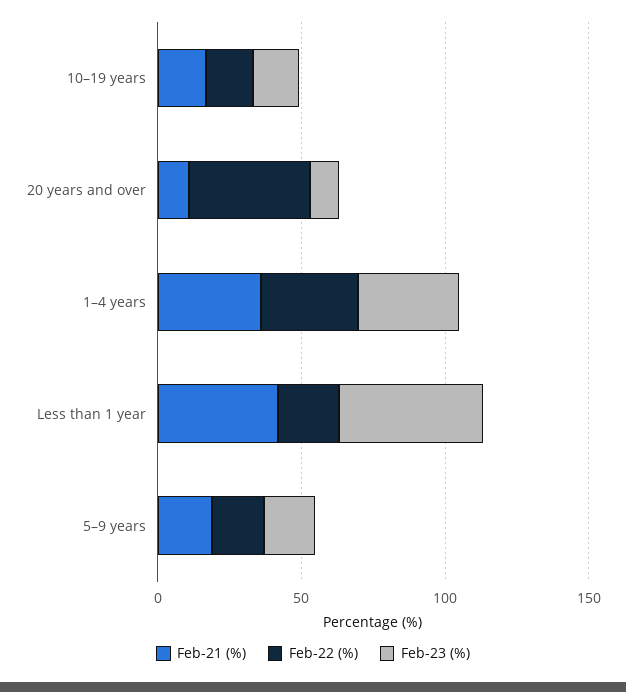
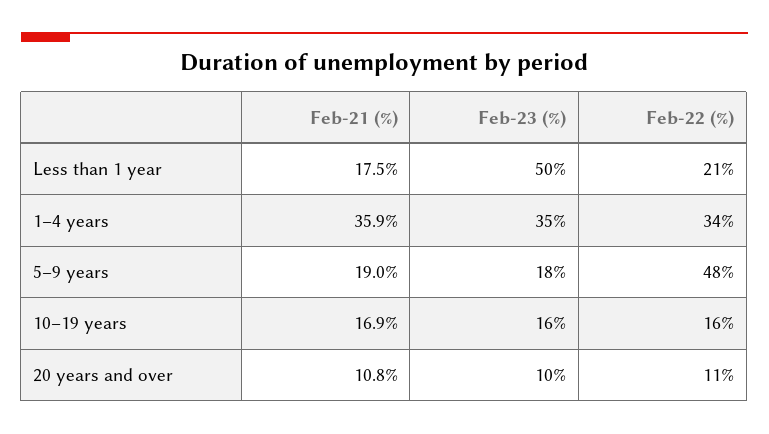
  {
    "Feb-21 (%)": {
      "10–19 years": 16.9,
      "20 years and over": 10.8,
      "1–4 years": 35.9,
-     "Less than 1 year": 40,
+     "Less than 1 year": 17.5,
      "5–9 years": 19
    },
    "Feb-22 (%)": {
      "10–19 years": 16,
-     "20 years and over": 40,
+     "20 years and over": 11,
      "1–4 years": 34,
      "Less than 1 year": 21,
-     "5–9 years": 20
+     "5–9 years": 48
    },
    "Feb-23 (%)": {
      "10–19 years": 16,
      "20 years and over": 10,
      "1–4 years": 35,
      "Less than 1 year": 50,
      "5–9 years": 18
    }
  }

